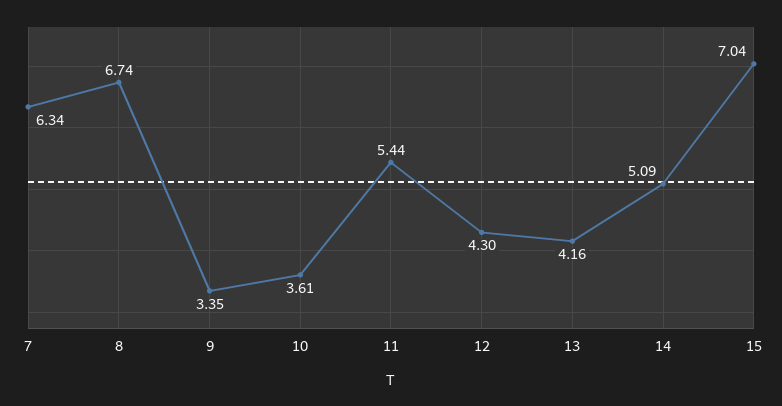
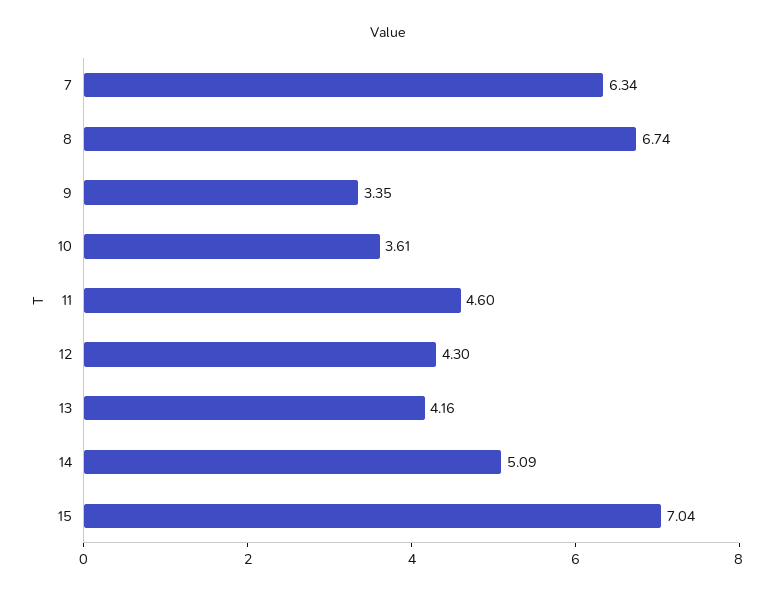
  {
    "7": 6.34,
    "8": 6.74,
    "9": 3.35,
    "10": 3.61,
-   "11": 5.44,
+   "11": 4.6,
    "12": 4.3,
    "13": 4.16,
    "14": 5.09,
    "15": 7.04
  }

